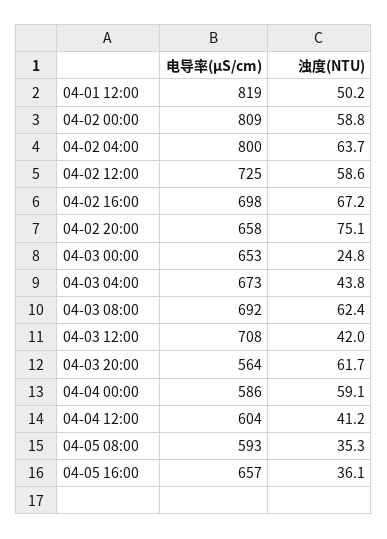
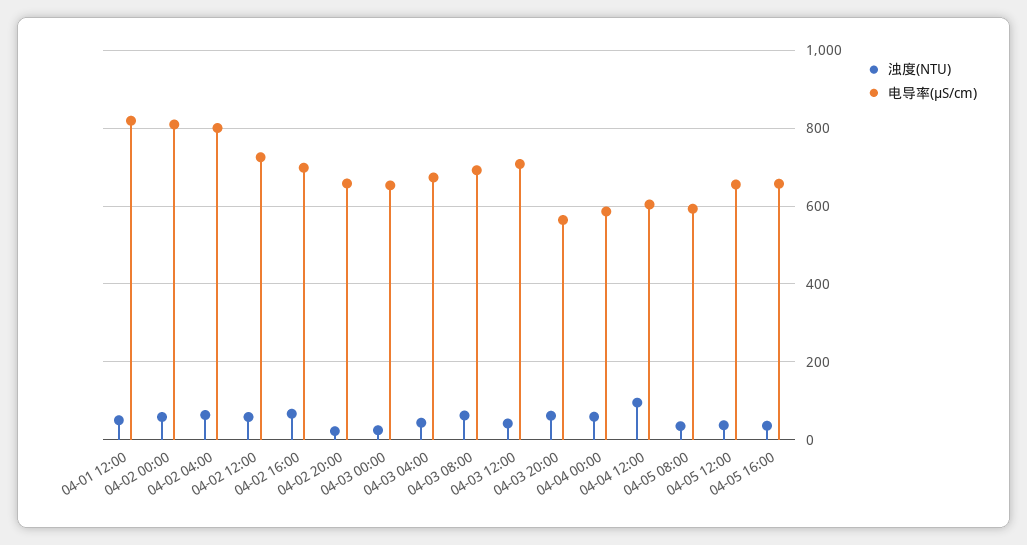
  {
    "电导率(μS/cm)": {
      "04-01 12:00": 819,
      "04-02 00:00": 809,
      "04-02 04:00": 800,
      "04-02 12:00": 725,
      "04-02 16:00": 698,
      "04-02 20:00": 658,
      "04-03 00:00": 653,
      "04-03 04:00": 673,
      "04-03 08:00": 692,
      "04-03 12:00": 708,
      "04-03 20:00": 564,
      "04-04 00:00": 586,
      "04-04 12:00": 604,
      "04-05 08:00": 593,
-     "04-05 16:00": 657
+     "04-05 16:00": 657,
+     "04-05 12:00": 660
    },
    "浊度(NTU)": {
      "04-01 12:00": 50.2,
      "04-02 00:00": 58.8,
      "04-02 04:00": 63.7,
      "04-02 12:00": 58.6,
      "04-02 16:00": 67.2,
-     "04-02 20:00": 75.1,
+     "04-02 20:00": 20,
      "04-03 00:00": 24.8,
      "04-03 04:00": 43.8,
      "04-03 08:00": 62.4,
      "04-03 12:00": 42,
      "04-03 20:00": 61.7,
      "04-04 00:00": 59.1,
-     "04-04 12:00": 41.2,
+     "04-04 12:00": 100,
      "04-05 08:00": 35.3,
-     "04-05 16:00": 36.1
+     "04-05 16:00": 36.1,
+     "04-05 12:00": 40
    }
  }

